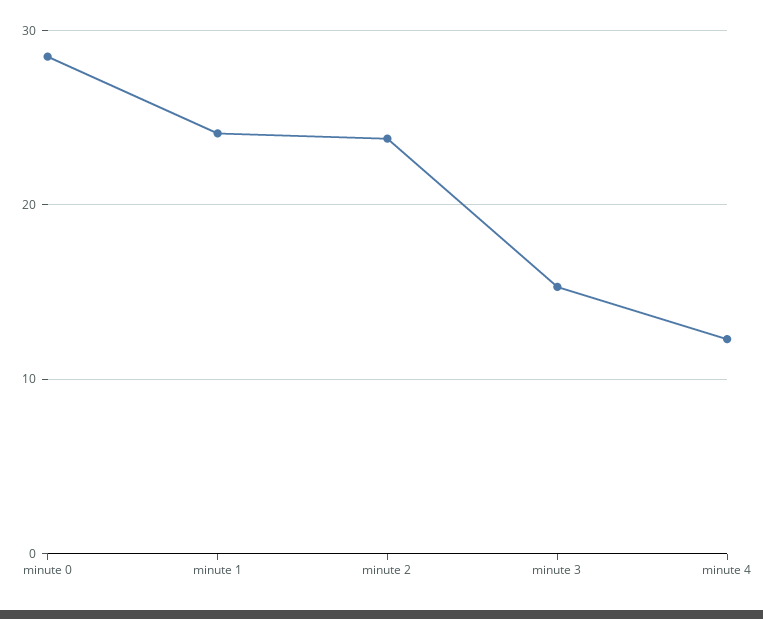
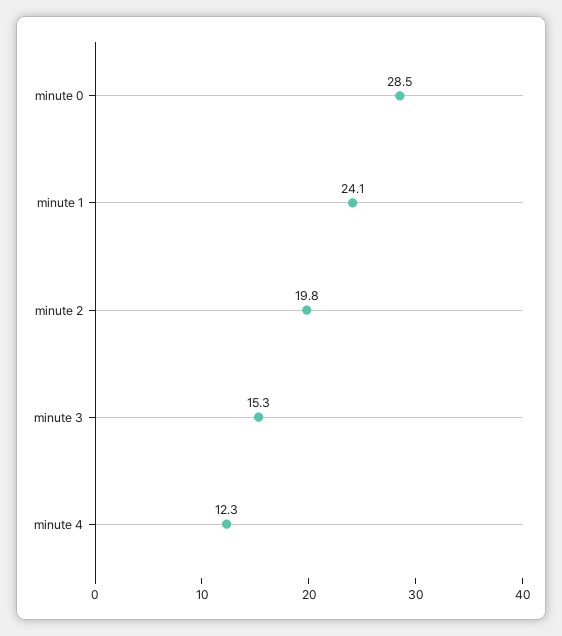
  {
    "minute 0": 28.5,
    "minute 1": 24.1,
-   "minute 2": 24,
+   "minute 2": 19.8,
    "minute 3": 15.3,
    "minute 4": 12.3
  }

